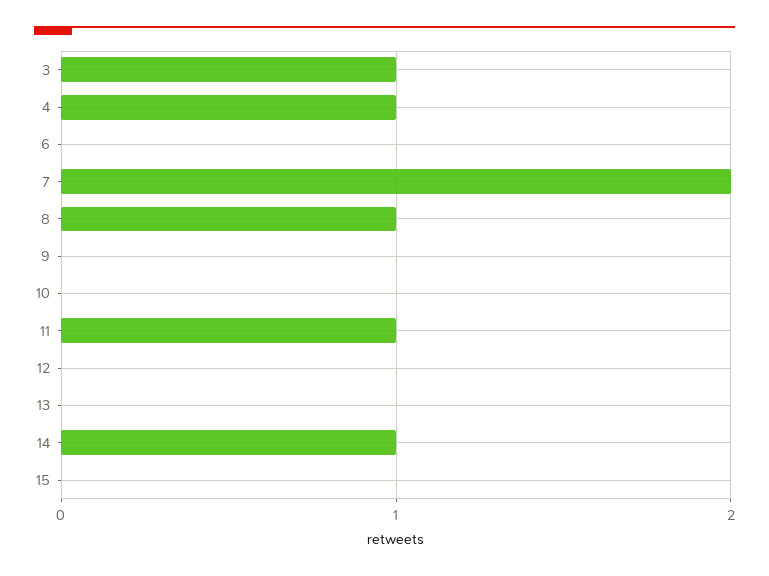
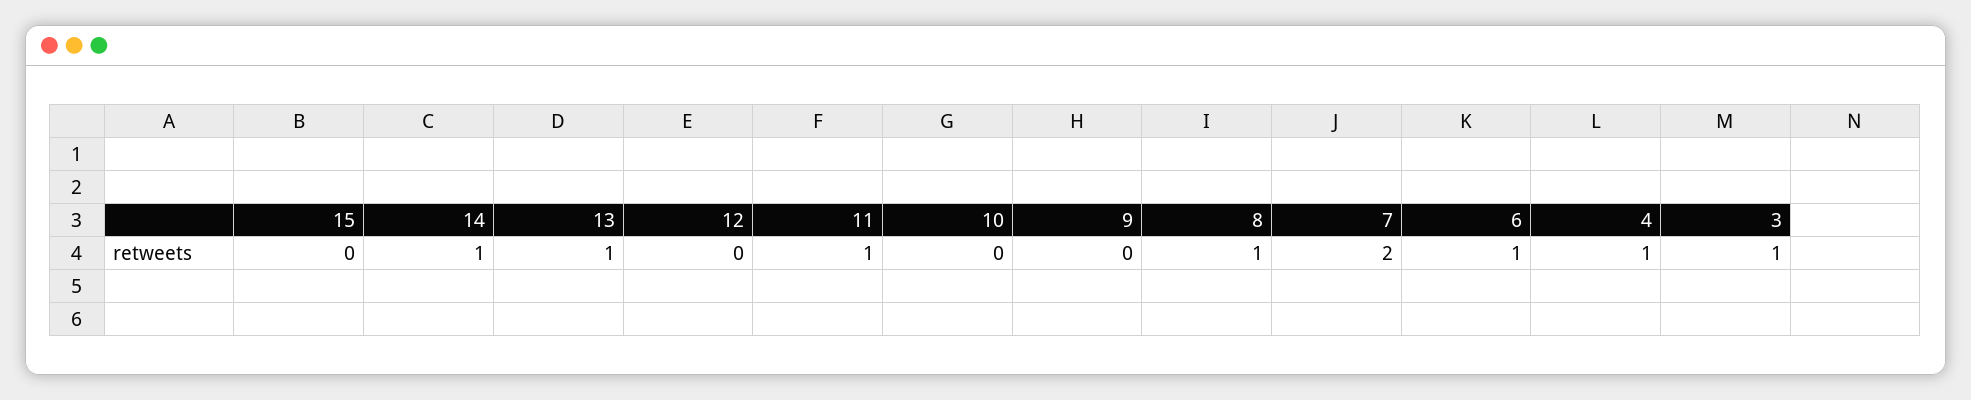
  {
    "3": 1,
    "4": 1,
-   "6": 0,
+   "6": 1,
    "7": 2,
    "8": 1,
    "9": 0,
    "10": 0,
    "11": 1,
    "12": 0,
-   "13": 0,
+   "13": 1,
    "14": 1,
    "15": 0
  }

